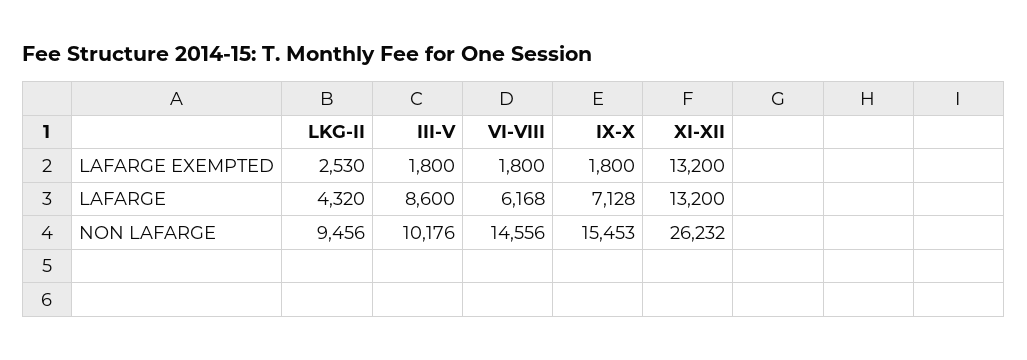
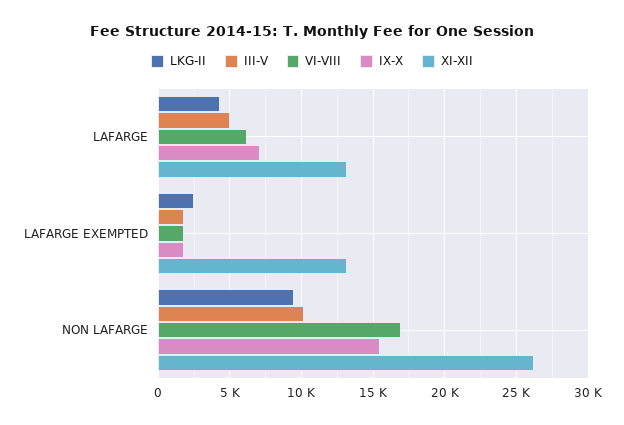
  {
    "LKG-II": {
      "LAFARGE EXEMPTED": 2530,
      "LAFARGE": 4320,
      "NON LAFARGE": 9456
    },
    "III-V": {
      "LAFARGE EXEMPTED": 1800,
-     "LAFARGE": 8600,
+     "LAFARGE": 5000,
      "NON LAFARGE": 10176
    },
    "VI-VIII": {
      "LAFARGE EXEMPTED": 1800,
      "LAFARGE": 6168,
-     "NON LAFARGE": 14556
+     "NON LAFARGE": 17000
    },
    "IX-X": {
      "LAFARGE EXEMPTED": 1800,
      "LAFARGE": 7128,
      "NON LAFARGE": 15453
    },
    "XI-XII": {
      "LAFARGE EXEMPTED": 13200,
      "LAFARGE": 13200,
      "NON LAFARGE": 26232
    }
  }

